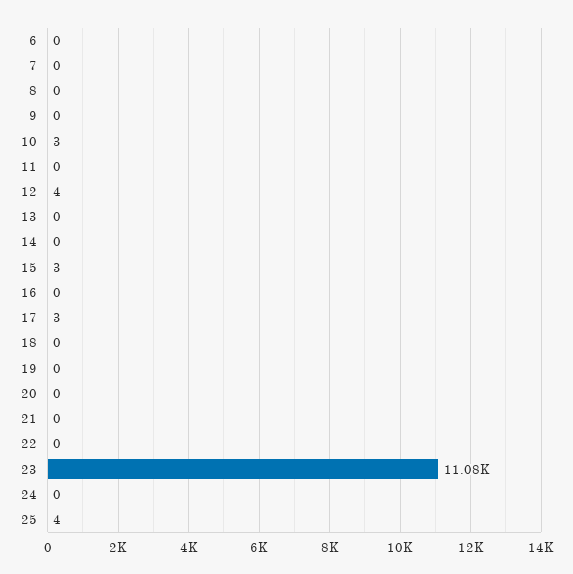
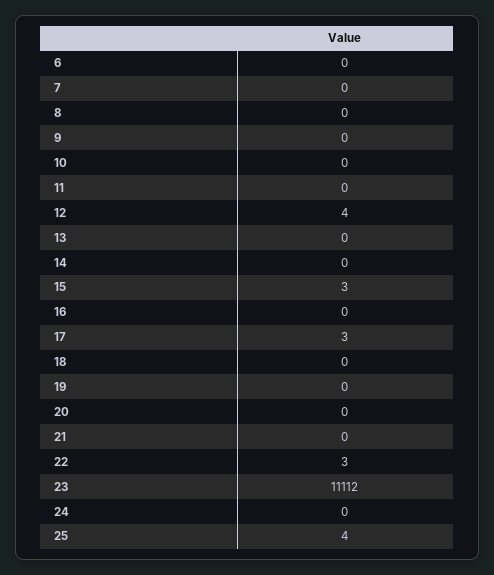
  {
    "6": 0,
    "7": 0,
    "8": 0,
    "9": 0,
-   "10": 3,
+   "10": 0,
    "11": 0,
    "12": 4,
    "13": 0,
    "14": 0,
    "15": 3,
    "16": 0,
    "17": 3,
    "18": 0,
    "19": 0,
    "20": 0,
    "21": 0,
-   "22": 0,
+   "22": 3,
-   "23": 11080,
+   "23": 11112,
    "24": 0,
    "25": 4
  }

